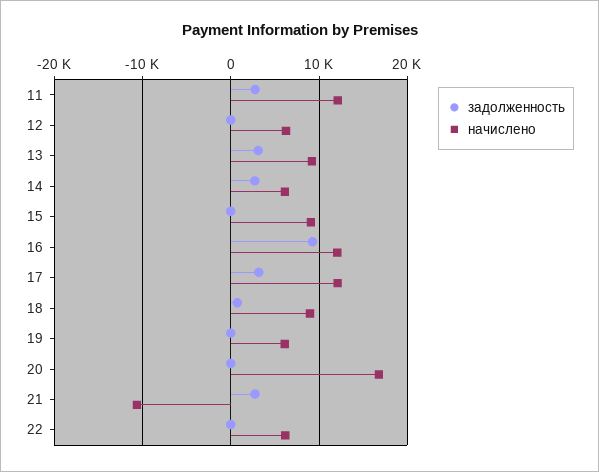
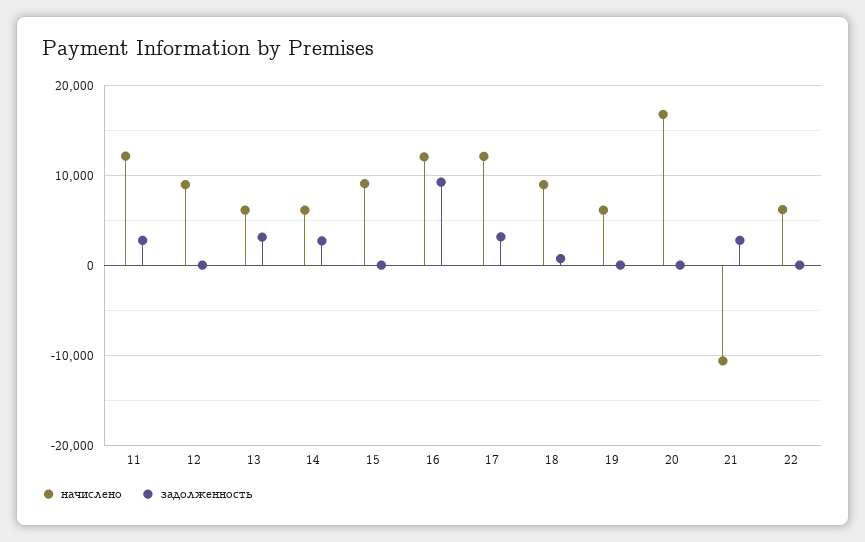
  {
    "задолженность": {
      "11": 3000,
      "12": 0,
      "13": 3000,
      "14": 3000,
      "15": 0,
      "16": 9000,
      "17": 3000,
      "18": 1000,
      "19": 0,
      "20": 0,
      "21": 3000,
      "22": 0
    },
    "начислено": {
      "11": 12000,
-     "12": 6000,
+     "12": 9000,
-     "13": 9000,
+     "13": 6000,
      "14": 6000,
      "15": 9000,
      "16": 12000,
      "17": 12000,
      "18": 9000,
      "19": 6000,
      "20": 17000,
      "21": -11000,
      "22": 6000
    }
  }

